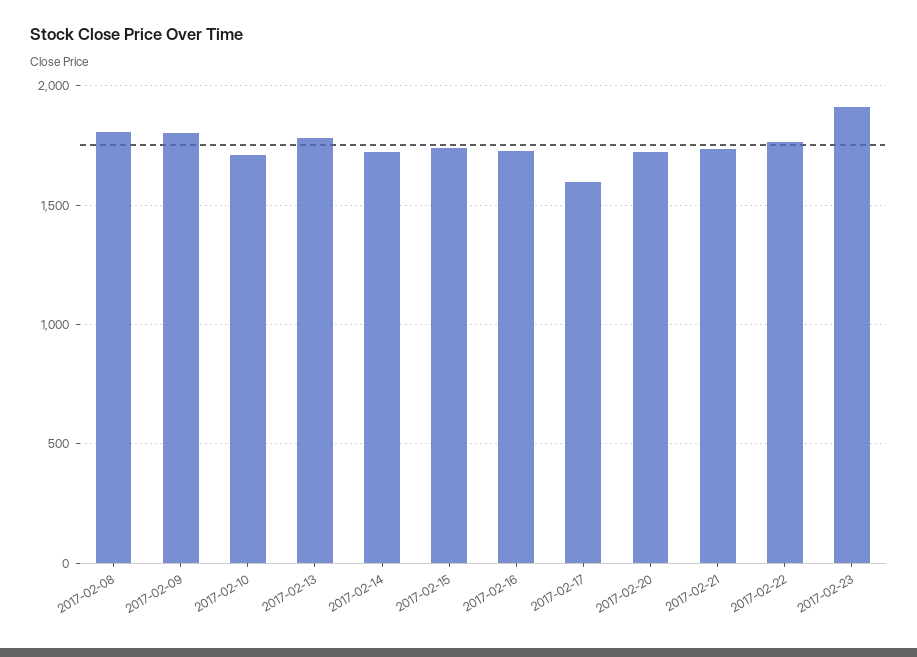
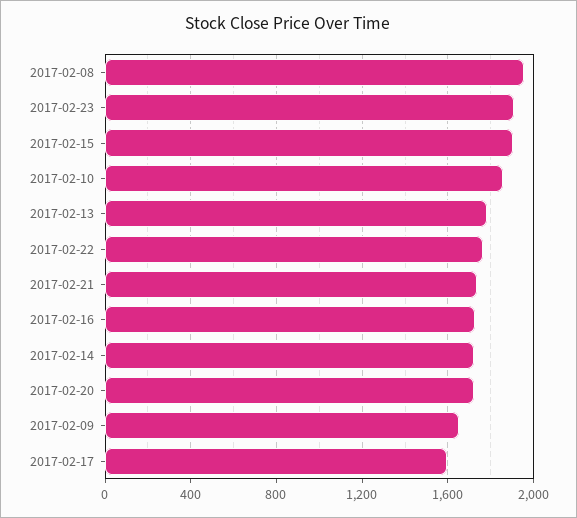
  {
-   "2017-02-08": 1800,
+   "2017-02-08": 1950,
-   "2017-02-09": 1800,
+   "2017-02-09": 1650,
-   "2017-02-10": 1700,
+   "2017-02-10": 1850,
    "2017-02-13": 1800,
    "2017-02-14": 1700,
-   "2017-02-15": 1750,
+   "2017-02-15": 1900,
    "2017-02-16": 1750,
    "2017-02-17": 1600,
    "2017-02-20": 1700,
    "2017-02-21": 1750,
    "2017-02-22": 1750,
    "2017-02-23": 1900
  }

